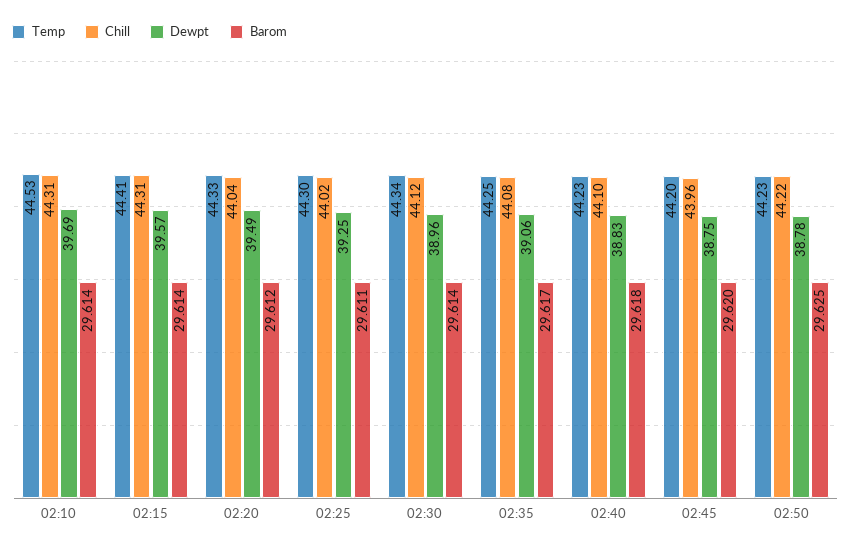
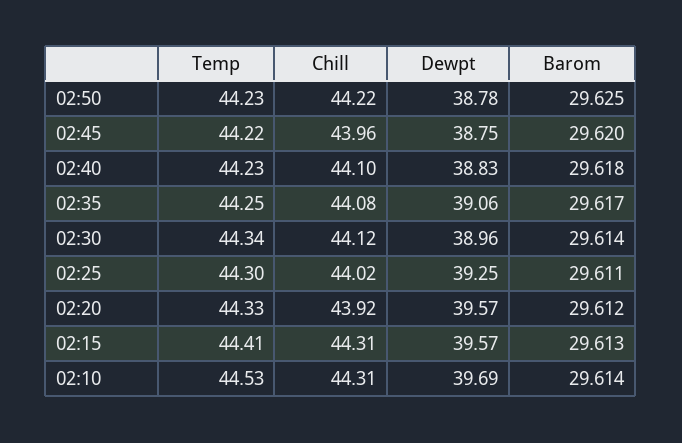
  {
    "Temp": {
      "02:10": 44.53,
      "02:15": 44.41,
      "02:20": 44.33,
      "02:25": 44.3,
      "02:30": 44.34,
      "02:35": 44.25,
      "02:40": 44.23,
-     "02:45": 44.2,
+     "02:45": 44.22,
      "02:50": 44.23
    },
    "Chill": {
      "02:10": 44.31,
      "02:15": 44.31,
-     "02:20": 44.04,
+     "02:20": 43.92,
      "02:25": 44.02,
      "02:30": 44.12,
      "02:35": 44.08,
      "02:40": 44.1,
      "02:45": 43.96,
      "02:50": 44.22
    },
    "Dewpt": {
      "02:10": 39.69,
      "02:15": 39.57,
-     "02:20": 39.49,
+     "02:20": 39.57,
      "02:25": 39.25,
      "02:30": 38.96,
      "02:35": 39.06,
      "02:40": 38.83,
      "02:45": 38.75,
      "02:50": 38.78
    },
    "Barom": {
      "02:10": 29.614,
-     "02:15": 29.614,
+     "02:15": 29.613,
      "02:20": 29.612,
      "02:25": 29.611,
      "02:30": 29.614,
      "02:35": 29.617,
      "02:40": 29.618,
      "02:45": 29.62,
      "02:50": 29.625
    }
  }

